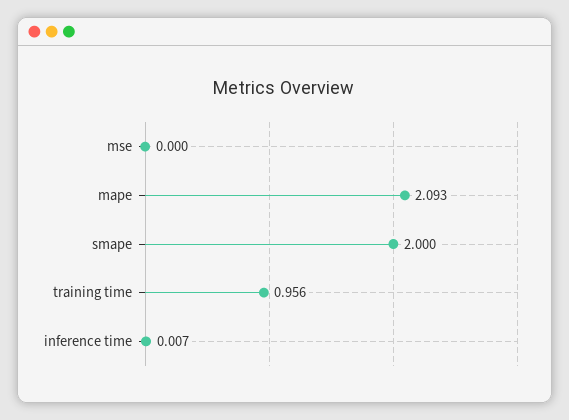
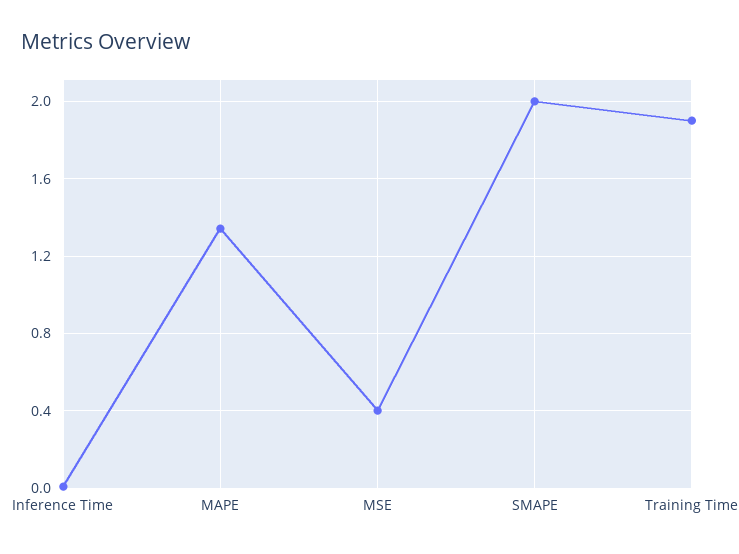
  {
-   "mse": 0,
+   "mse": 0.4,
-   "mape": 2.093,
+   "mape": 1.35,
    "smape": 2,
-   "training time": 0.956,
+   "training time": 1.9,
    "inference time": 0.007
  }

